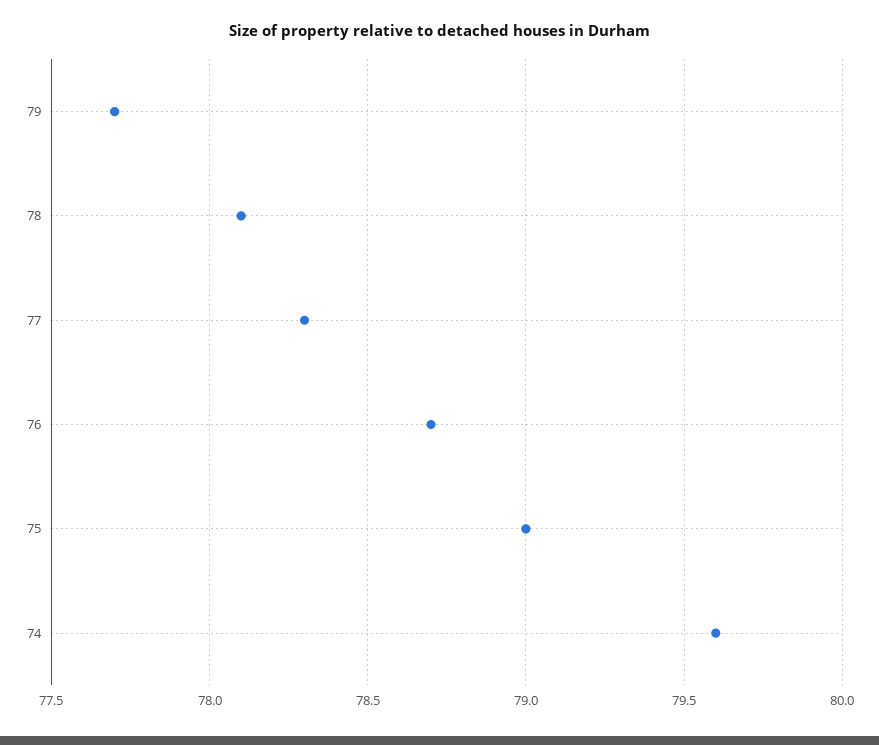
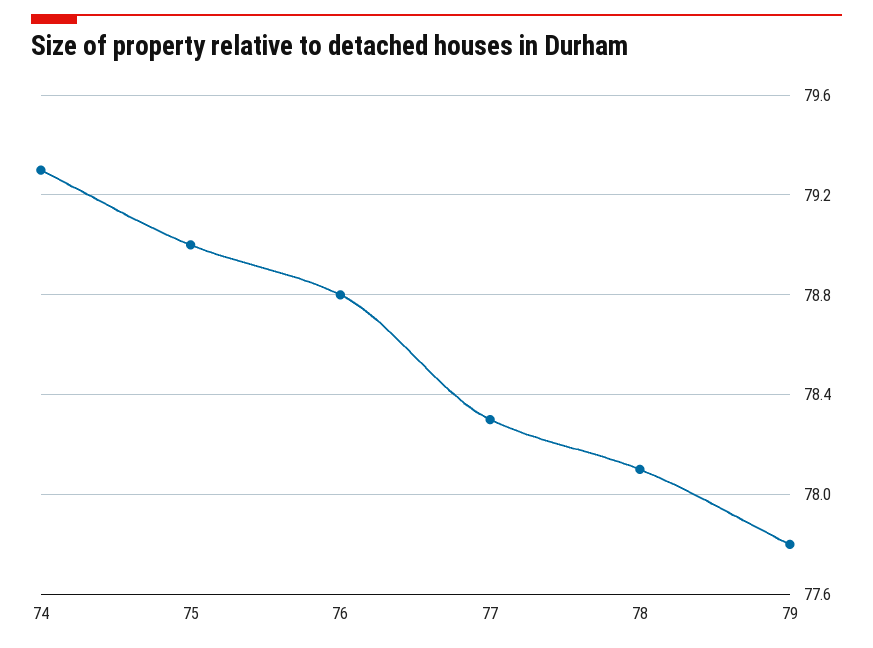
  {
-   "79": 77.7,
+   "79": 77.8,
    "78": 78.1,
    "77": 78.3,
-   "76": 78.7,
+   "76": 78.8,
    "75": 79,
-   "74": 79.6
+   "74": 79.3
  }

